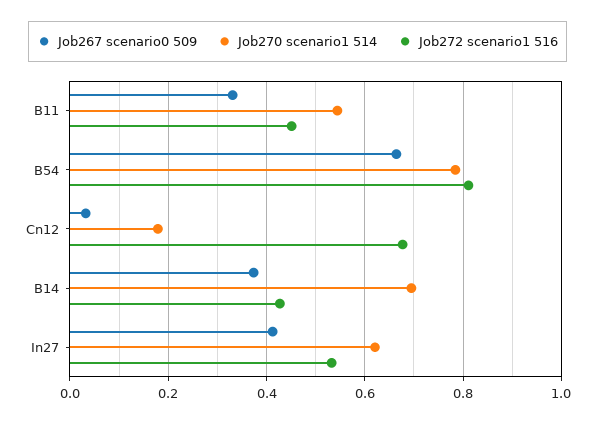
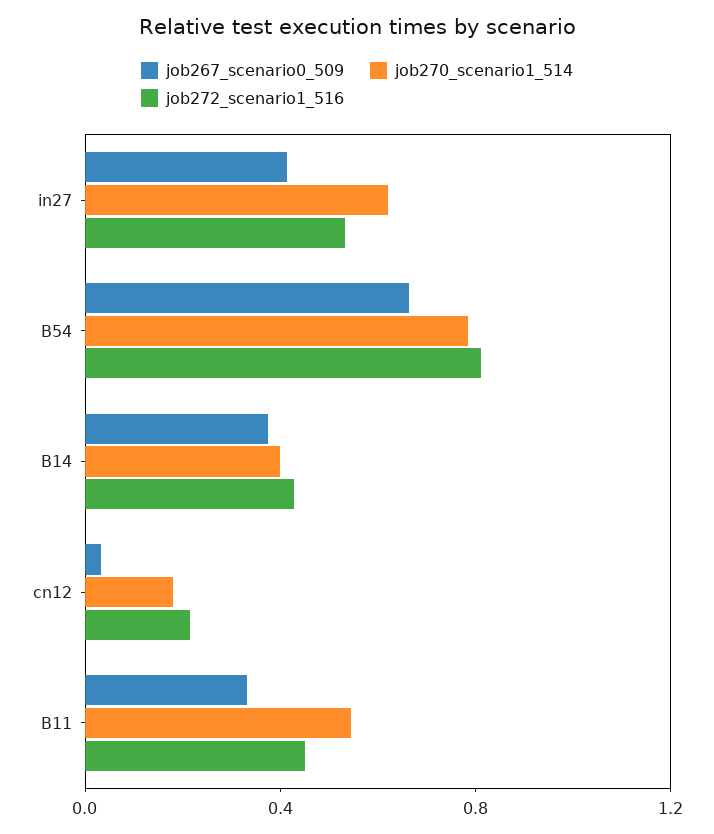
  {
    "Job267 scenario0 509": {
      "B11": 0.34,
      "B54": 0.66,
      "Cn12": 0.04,
      "B14": 0.38,
      "In27": 0.42
    },
    "Job270 scenario1 514": {
      "B11": 0.54,
      "B54": 0.78,
      "Cn12": 0.18,
-     "B14": 0.7,
+     "B14": 0.4,
      "In27": 0.62
    },
    "Job272 scenario1 516": {
      "B11": 0.46,
      "B54": 0.82,
-     "Cn12": 0.68,
+     "Cn12": 0.2,
      "B14": 0.42,
      "In27": 0.54
    }
  }

